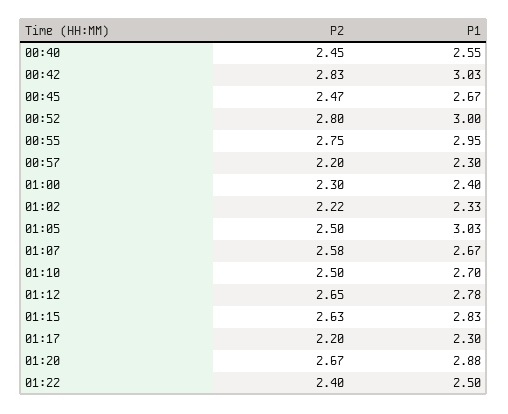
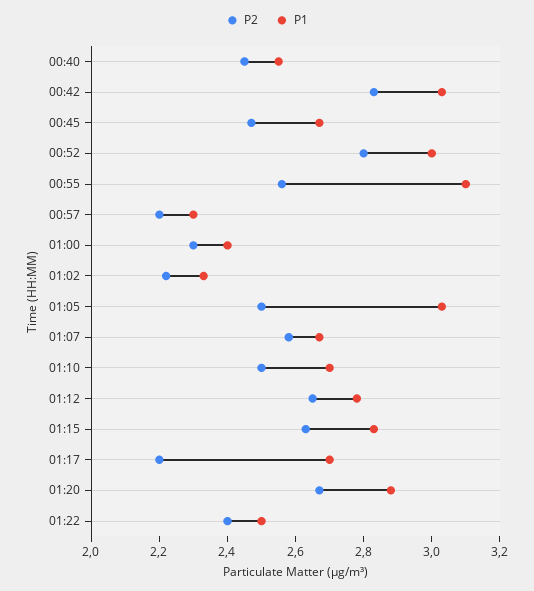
  {
    "P2": {
      "00:40": 2.45,
      "00:42": 2.83,
      "00:45": 2.47,
      "00:52": 2.8,
-     "00:55": 2.75,
+     "00:55": 2.55,
      "00:57": 2.2,
      "01:00": 2.3,
      "01:02": 2.22,
      "01:05": 2.5,
      "01:07": 2.58,
      "01:10": 2.5,
      "01:12": 2.65,
      "01:15": 2.63,
      "01:17": 2.2,
      "01:20": 2.67,
      "01:22": 2.4
    },
    "P1": {
      "00:40": 2.55,
      "00:42": 3.03,
      "00:45": 2.67,
      "00:52": 3,
-     "00:55": 2.95,
+     "00:55": 3.1,
      "00:57": 2.3,
      "01:00": 2.4,
      "01:02": 2.33,
      "01:05": 3.03,
      "01:07": 2.67,
      "01:10": 2.7,
      "01:12": 2.78,
      "01:15": 2.83,
-     "01:17": 2.3,
+     "01:17": 2.7,
      "01:20": 2.88,
      "01:22": 2.5
    }
  }

